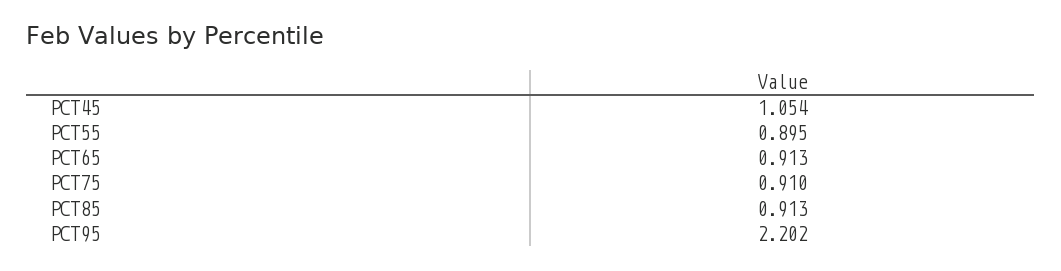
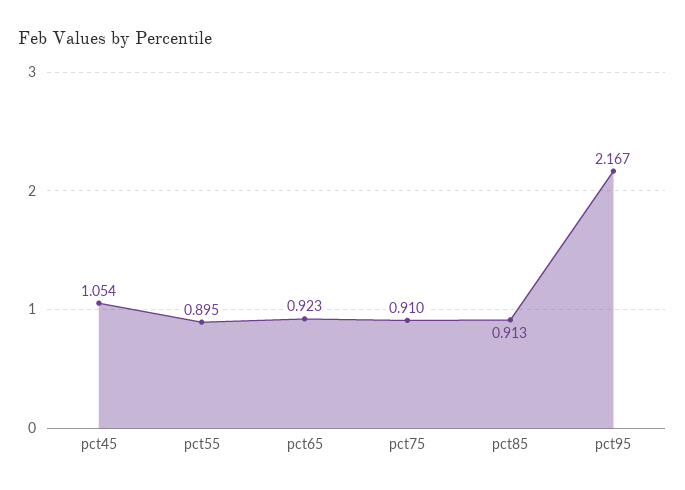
  {
    "PCT45": 1.054,
    "PCT55": 0.895,
-   "PCT65": 0.913,
+   "PCT65": 0.923,
    "PCT75": 0.91,
    "PCT85": 0.913,
-   "PCT95": 2.202
+   "PCT95": 2.167
  }

